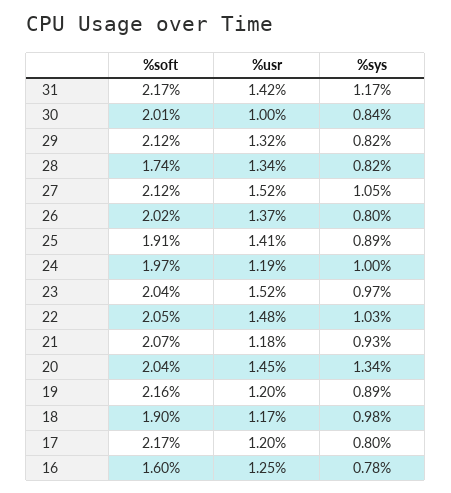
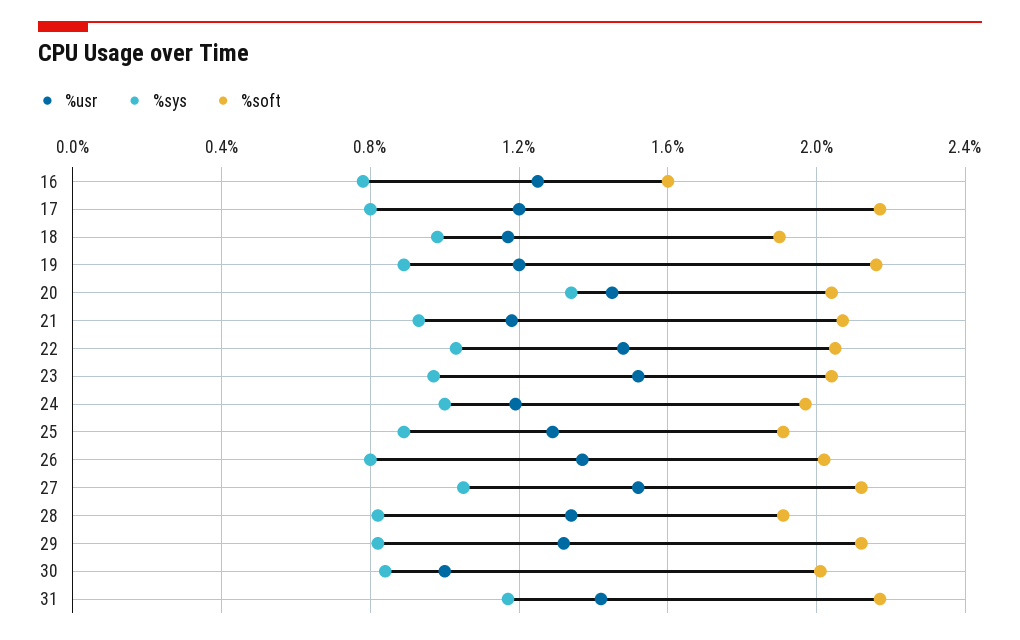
  {
    "%soft": {
      "31": 2.17,
      "30": 2.01,
      "29": 2.12,
-     "28": 1.74,
+     "28": 1.9,
      "27": 2.12,
      "26": 2.02,
      "25": 1.91,
      "24": 1.97,
      "23": 2.04,
      "22": 2.05,
      "21": 2.07,
      "20": 2.04,
      "19": 2.16,
      "18": 1.9,
      "17": 2.17,
      "16": 1.6
    },
    "%usr": {
      "31": 1.42,
      "30": 1,
      "29": 1.32,
      "28": 1.34,
      "27": 1.52,
      "26": 1.37,
-     "25": 1.41,
+     "25": 1.3,
      "24": 1.19,
      "23": 1.52,
      "22": 1.48,
      "21": 1.18,
      "20": 1.45,
      "19": 1.2,
      "18": 1.17,
      "17": 1.2,
      "16": 1.25
    },
    "%sys": {
      "31": 1.17,
      "30": 0.84,
      "29": 0.82,
      "28": 0.82,
      "27": 1.05,
      "26": 0.8,
      "25": 0.89,
      "24": 1,
      "23": 0.97,
      "22": 1.03,
      "21": 0.93,
      "20": 1.34,
      "19": 0.89,
      "18": 0.98,
      "17": 0.8,
      "16": 0.78
    }
  }

